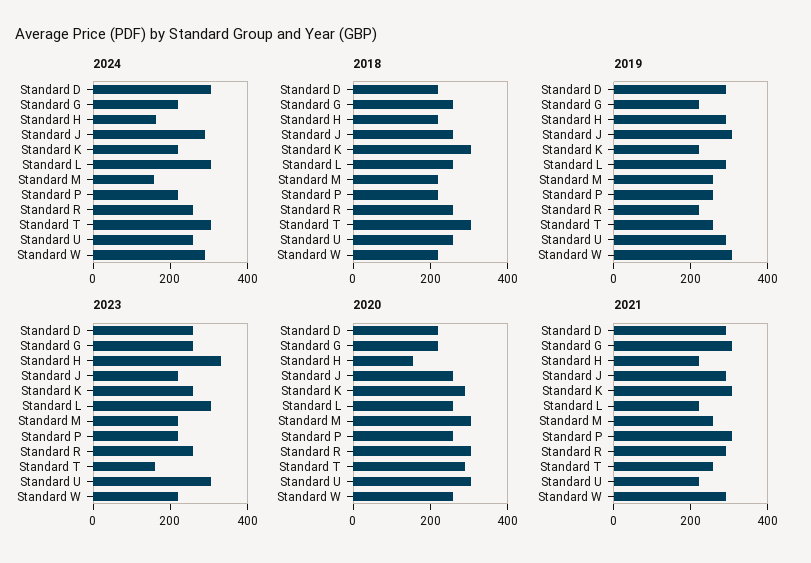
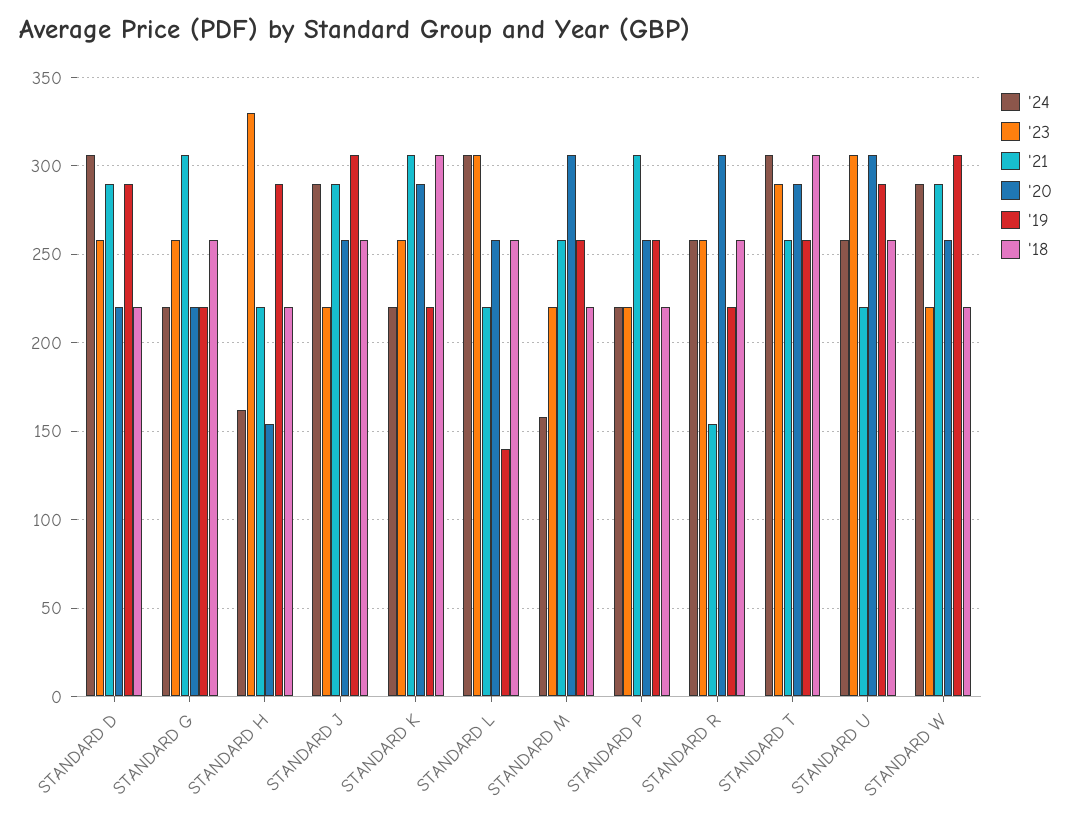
  {
    "2024": {
      "Standard D": 305,
      "Standard G": 220,
      "Standard H": 160,
      "Standard J": 290,
      "Standard K": 220,
      "Standard L": 305,
      "Standard M": 160,
      "Standard P": 220,
      "Standard R": 260,
      "Standard T": 305,
      "Standard U": 260,
      "Standard W": 290
    },
    "2018": {
      "Standard D": 220,
      "Standard G": 260,
      "Standard H": 220,
      "Standard J": 260,
      "Standard K": 305,
      "Standard L": 260,
      "Standard M": 220,
      "Standard P": 220,
      "Standard R": 260,
      "Standard T": 305,
      "Standard U": 260,
      "Standard W": 220
    },
    "2019": {
      "Standard D": 290,
      "Standard G": 220,
      "Standard H": 290,
      "Standard J": 305,
      "Standard K": 220,
-     "Standard L": 300,
+     "Standard L": 140,
      "Standard M": 260,
      "Standard P": 260,
      "Standard R": 220,
      "Standard T": 260,
      "Standard U": 290,
      "Standard W": 305
    },
    "2023": {
      "Standard D": 260,
      "Standard G": 260,
      "Standard H": 330,
      "Standard J": 220,
      "Standard K": 260,
      "Standard L": 305,
      "Standard M": 220,
      "Standard P": 220,
      "Standard R": 260,
-     "Standard T": 150,
+     "Standard T": 290,
      "Standard U": 305,
      "Standard W": 220
    },
    "2020": {
      "Standard D": 220,
      "Standard G": 220,
      "Standard H": 155,
      "Standard J": 260,
      "Standard K": 290,
      "Standard L": 260,
      "Standard M": 305,
      "Standard P": 260,
      "Standard R": 305,
      "Standard T": 290,
      "Standard U": 305,
      "Standard W": 260
    },
    "2021": {
      "Standard D": 290,
      "Standard G": 305,
      "Standard H": 220,
      "Standard J": 290,
      "Standard K": 305,
      "Standard L": 220,
      "Standard M": 260,
      "Standard P": 305,
-     "Standard R": 300,
+     "Standard R": 155,
      "Standard T": 260,
      "Standard U": 220,
      "Standard W": 290
    }
  }

